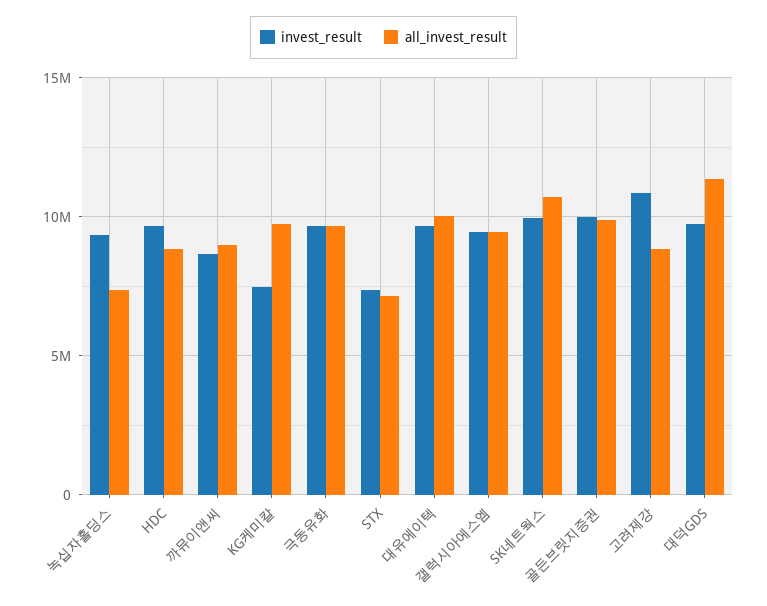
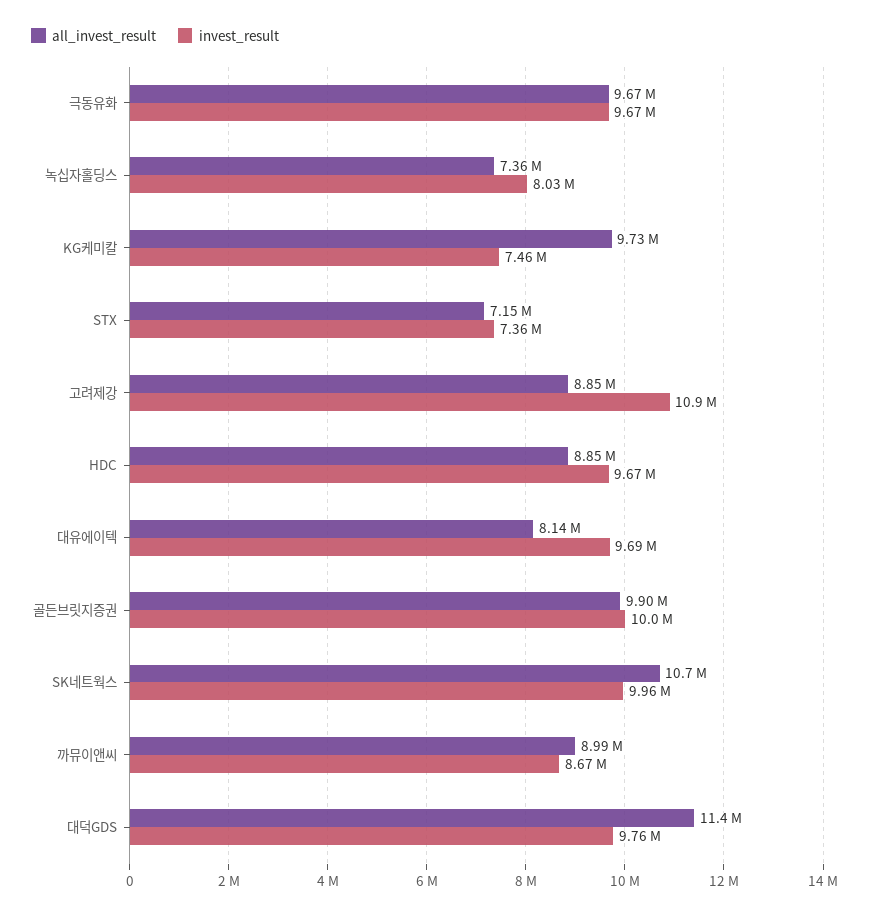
  {
    "invest_result": {
-     "녹십자홀딩스": 9500000,
+     "녹십자홀딩스": 8030000,
      "HDC": 9670000,
      "까뮤이앤씨": 8670000,
      "KG케미칼": 7460000,
      "극동유화": 9670000,
      "STX": 7360000,
      "대유에이텍": 9690000,
-     "갤럭시아에스엠": 9500000,
      "SK네트웍스": 9960000,
      "골든브릿지증권": 10000000,
      "고려제강": 10900000,
      "대덕GDS": 9760000
    },
    "all_invest_result": {
      "녹십자홀딩스": 7360000,
      "HDC": 8850000,
      "까뮤이앤씨": 8990000,
      "KG케미칼": 9730000,
      "극동유화": 9670000,
      "STX": 7150000,
-     "대유에이텍": 10000000,
+     "대유에이텍": 8140000,
-     "갤럭시아에스엠": 9500000,
      "SK네트웍스": 10700000,
      "골든브릿지증권": 9900000,
      "고려제강": 8850000,
      "대덕GDS": 11400000
    }
  }

